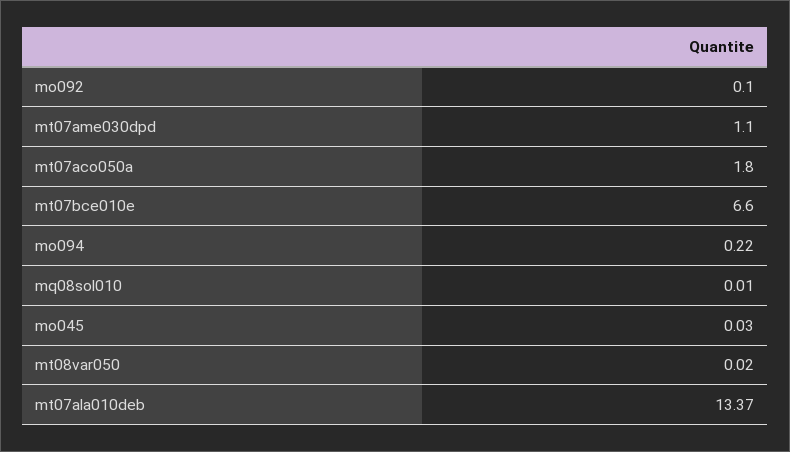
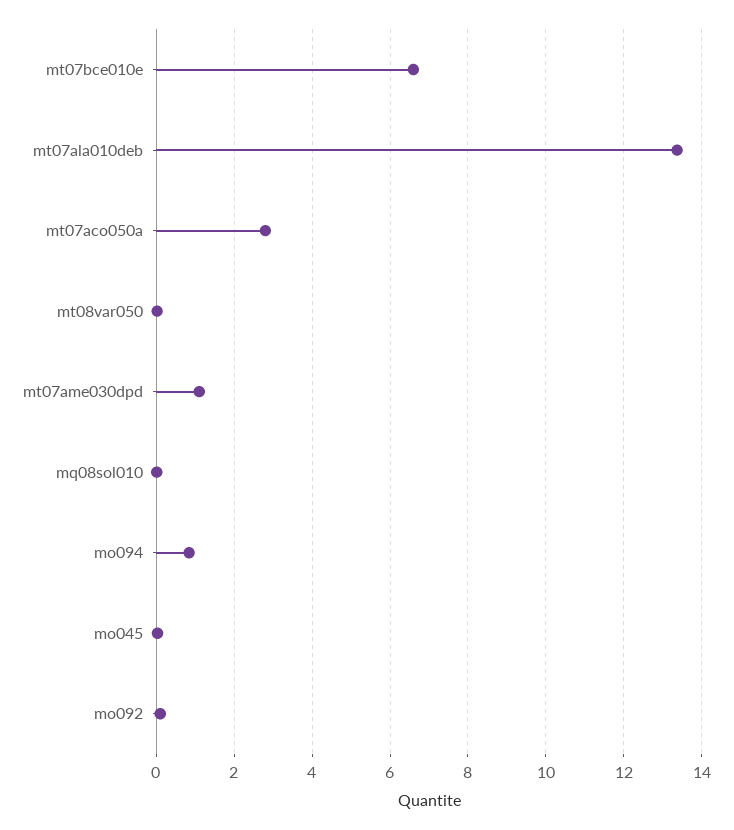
  {
    "mo092": 0.1,
    "mt07ame030dpd": 1.1,
-   "mt07aco050a": 1.8,
+   "mt07aco050a": 2.8,
    "mt07bce010e": 6.6,
-   "mo094": 0.22,
+   "mo094": 0.8,
    "mq08sol010": 0.01,
    "mo045": 0.03,
    "mt08var050": 0.02,
    "mt07ala010deb": 13.37
  }

